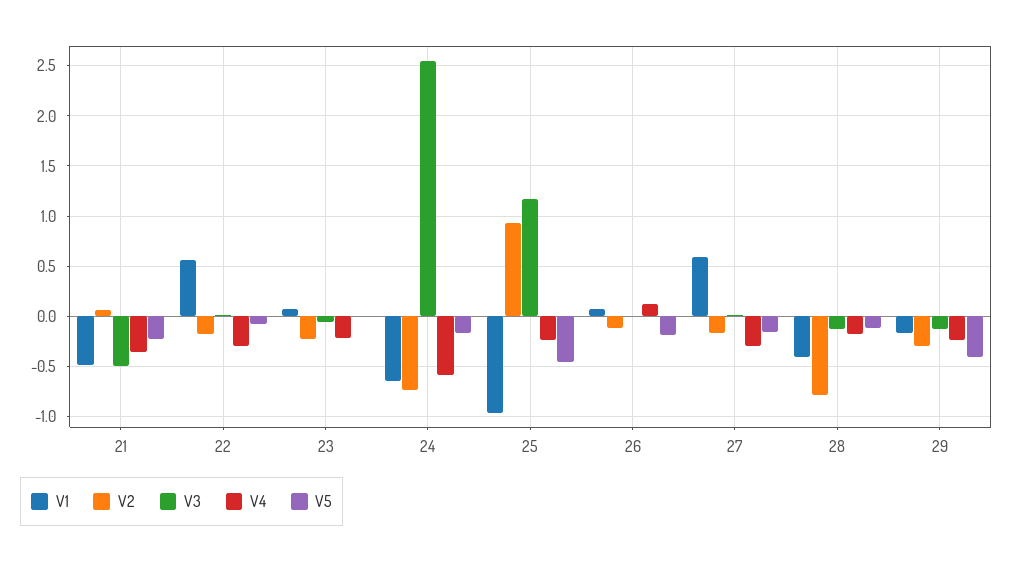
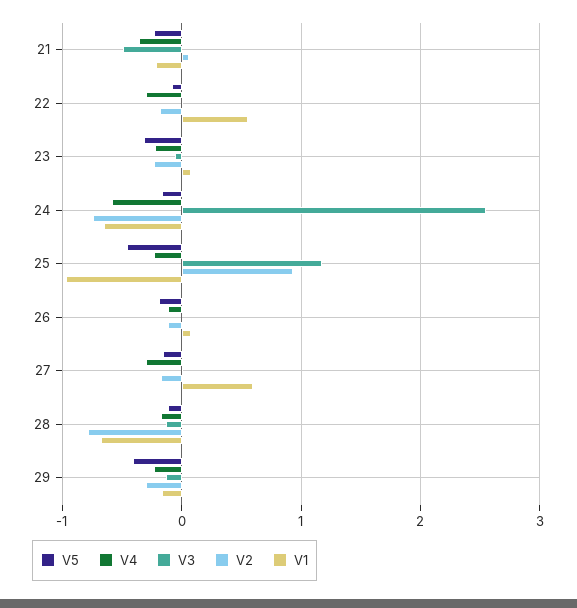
  {
    "V1": {
-     "21": -0.5,
+     "21": -0.2,
      "22": 0.6,
      "23": 0.1,
      "24": -0.6,
      "25": -1,
      "26": 0.1,
      "27": 0.6,
-     "28": -0.4,
+     "28": -0.7,
      "29": -0.2
    },
    "V2": {
      "21": 0.1,
      "22": -0.2,
      "23": -0.2,
      "24": -0.7,
      "25": 0.9,
      "26": -0.1,
      "27": -0.2,
      "28": -0.8,
      "29": -0.3
    },
    "V3": {
      "21": -0.5,
      "22": 0,
      "23": -0.1,
      "24": 2.6,
      "25": 1.2,
      "26": 0,
      "27": 0,
      "28": -0.1,
      "29": -0.1
    },
    "V4": {
      "21": -0.4,
      "22": -0.3,
      "23": -0.2,
      "24": -0.6,
      "25": -0.2,
-     "26": 0.1,
+     "26": -0.1,
      "27": -0.3,
      "28": -0.2,
      "29": -0.2
    },
    "V5": {
      "21": -0.2,
      "22": -0.1,
-     "23": 0,
+     "23": -0.3,
      "24": -0.2,
      "25": -0.5,
      "26": -0.2,
      "27": -0.2,
      "28": -0.1,
      "29": -0.4
    }
  }

